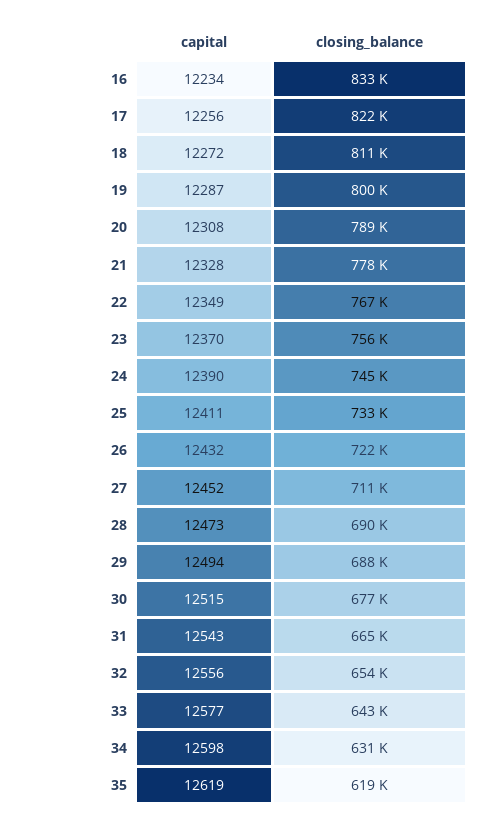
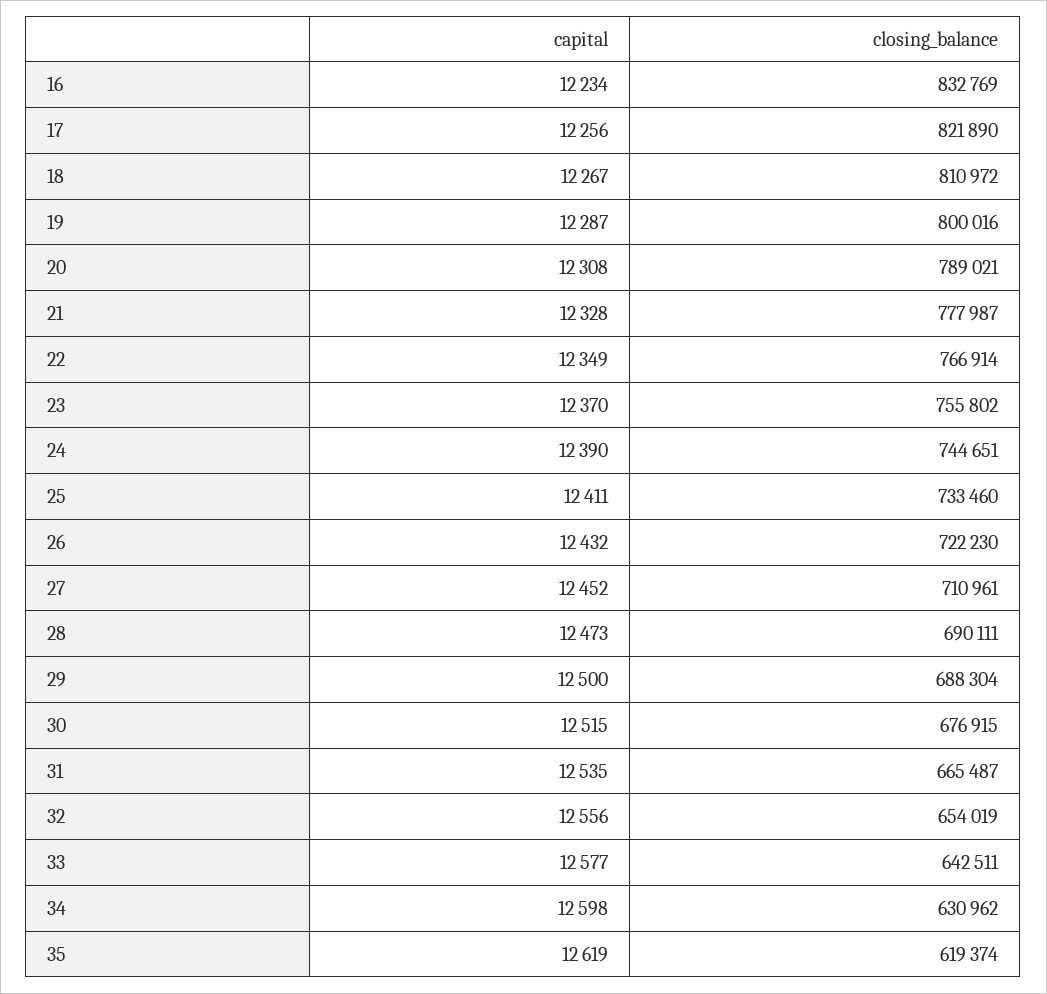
  {
    "capital": {
      "16": 12234,
      "17": 12256,
-     "18": 12272,
+     "18": 12267,
      "19": 12287,
      "20": 12308,
      "21": 12328,
      "22": 12349,
      "23": 12370,
      "24": 12390,
      "25": 12411,
      "26": 12432,
      "27": 12452,
      "28": 12473,
-     "29": 12494,
+     "29": 12500,
      "30": 12515,
-     "31": 12543,
+     "31": 12535,
      "32": 12556,
      "33": 12577,
      "34": 12598,
      "35": 12619
    },
    "closing_balance": {
      "16": 832769,
      "17": 821890,
      "18": 810972,
      "19": 800016,
      "20": 789021,
      "21": 777987,
      "22": 766914,
      "23": 755802,
      "24": 744651,
      "25": 733460,
      "26": 722230,
      "27": 710961,
      "28": 690111,
      "29": 688304,
      "30": 676915,
      "31": 665487,
      "32": 654019,
      "33": 642511,
      "34": 630962,
      "35": 619374
    }
  }

